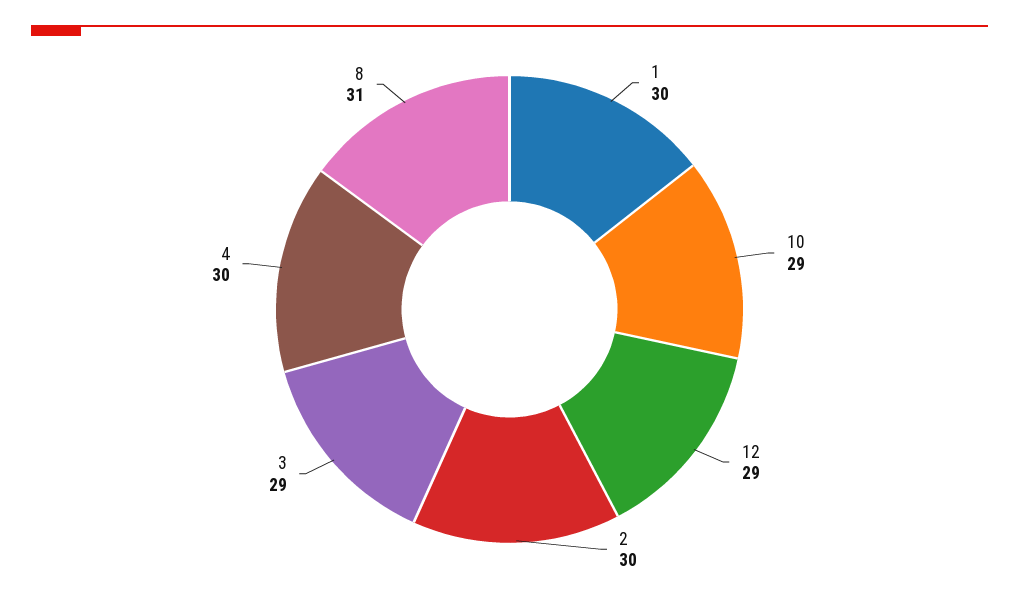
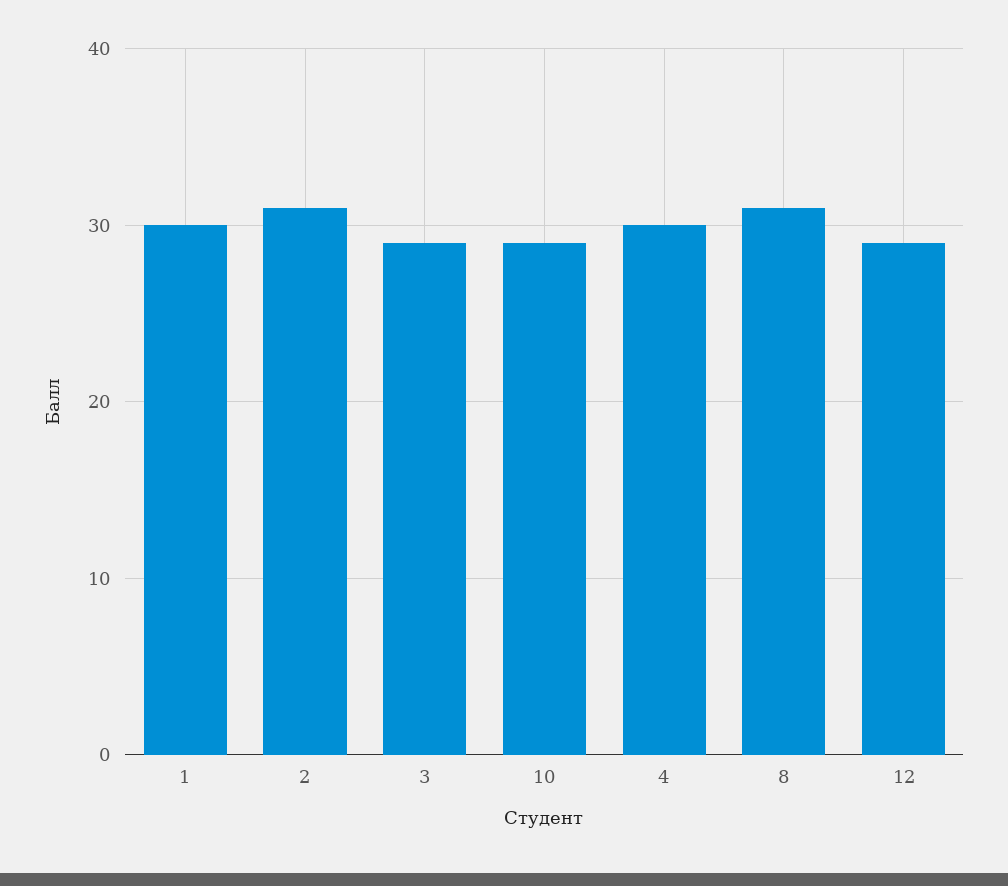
  {
    "1": 30,
    "10": 29,
    "12": 29,
-   "2": 30,
+   "2": 31,
    "3": 29,
    "4": 30,
    "8": 31
  }

